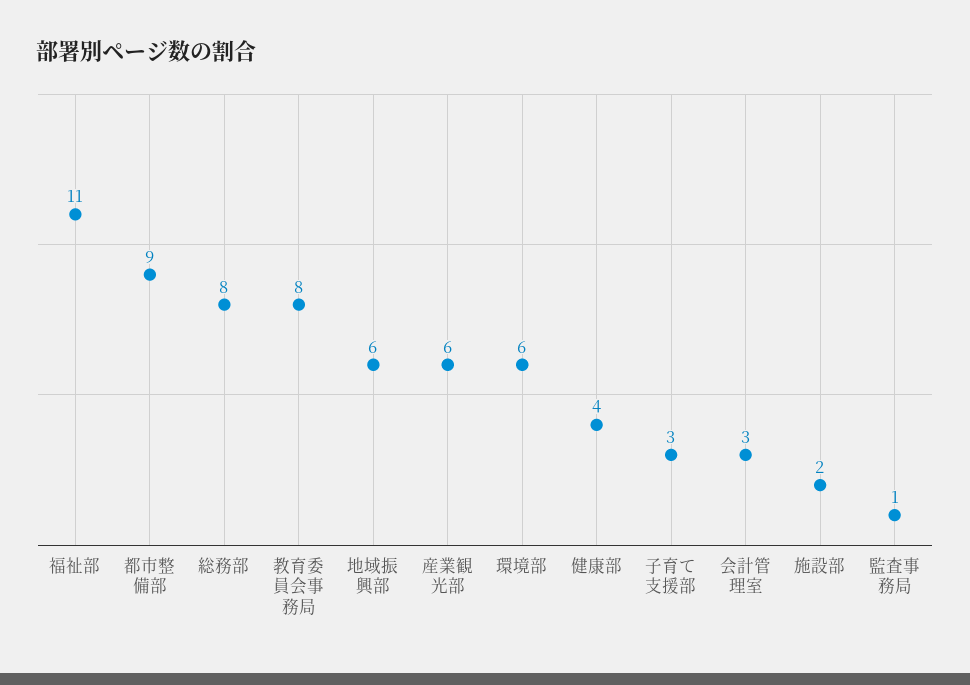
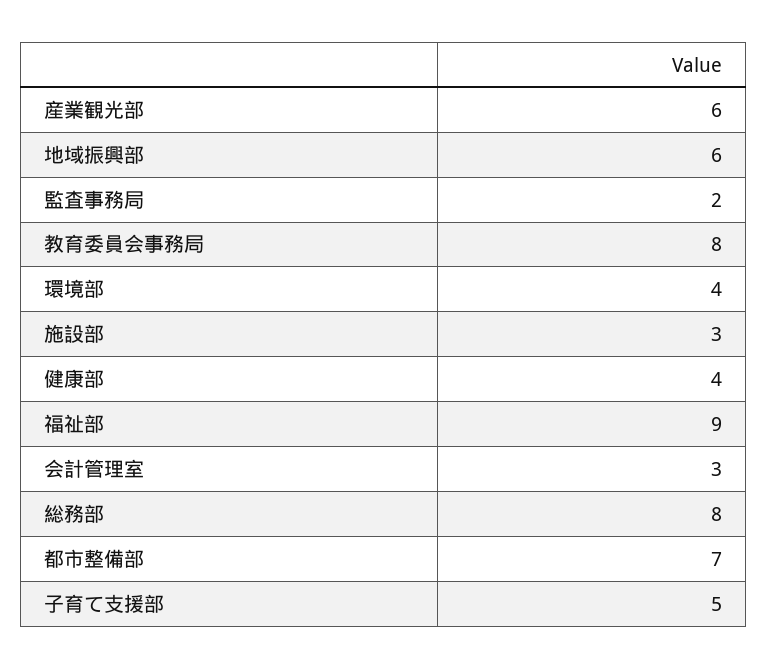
  {
-   "福祉部": 11,
+   "福祉部": 9,
-   "都市整備部": 9,
+   "都市整備部": 7,
    "総務部": 8,
    "教育委員会事務局": 8,
    "地域振興部": 6,
    "産業観光部": 6,
-   "環境部": 6,
+   "環境部": 4,
    "健康部": 4,
-   "子育て支援部": 3,
+   "子育て支援部": 5,
    "会計管理室": 3,
-   "施設部": 2,
+   "施設部": 3,
-   "監査事務局": 1
+   "監査事務局": 2
  }

